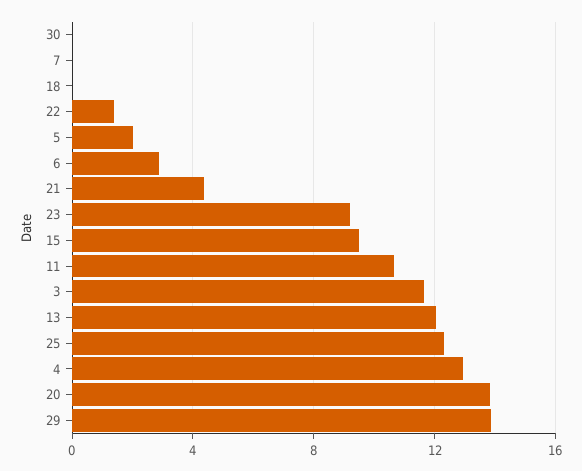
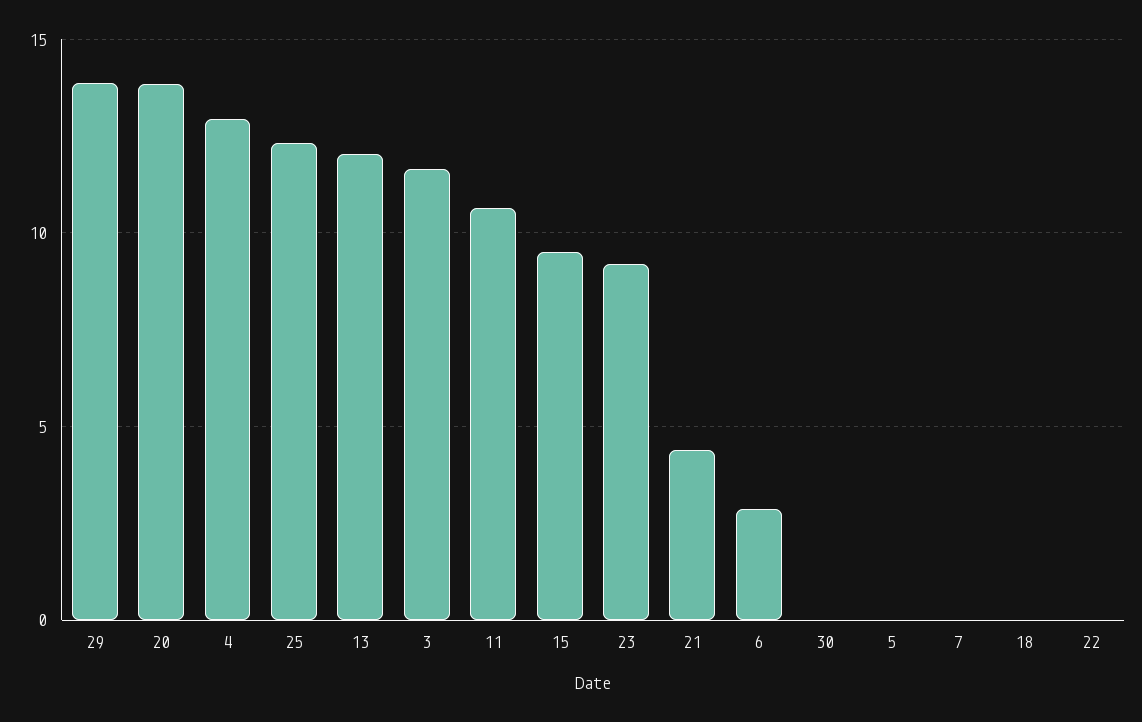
  {
    "30": 0,
    "7": 0,
    "18": 0,
-   "22": 1.5,
+   "22": 0,
-   "5": 2,
+   "5": 0,
    "6": 3,
    "21": 4.5,
    "23": 9,
    "15": 9.5,
    "11": 10.5,
    "3": 11.5,
    "13": 12,
    "25": 12.5,
    "4": 13,
    "20": 14,
    "29": 14
  }

